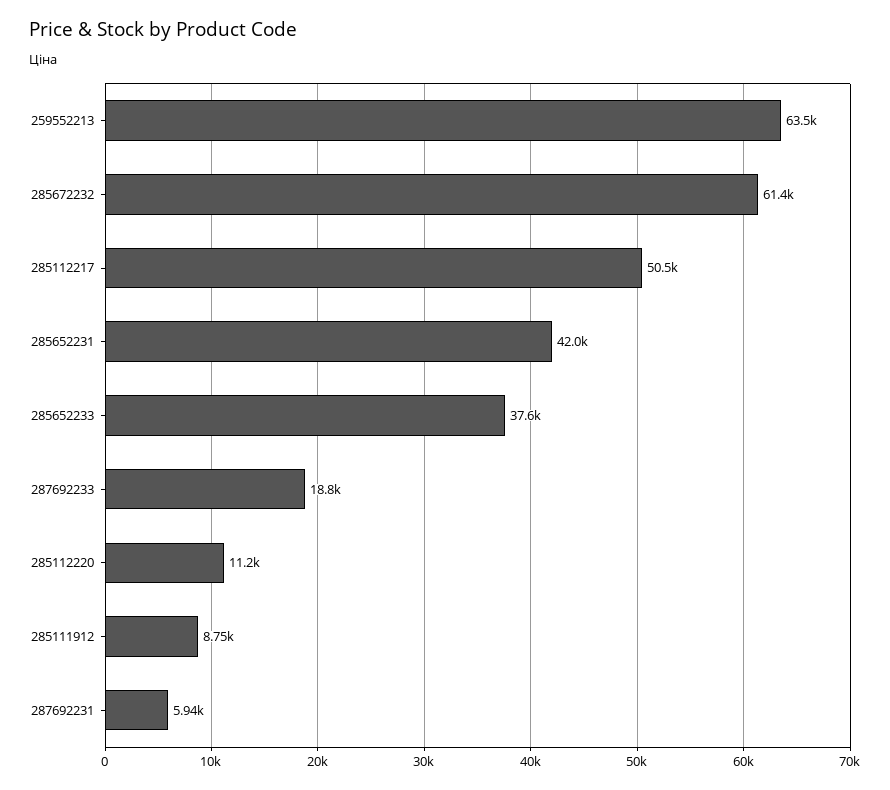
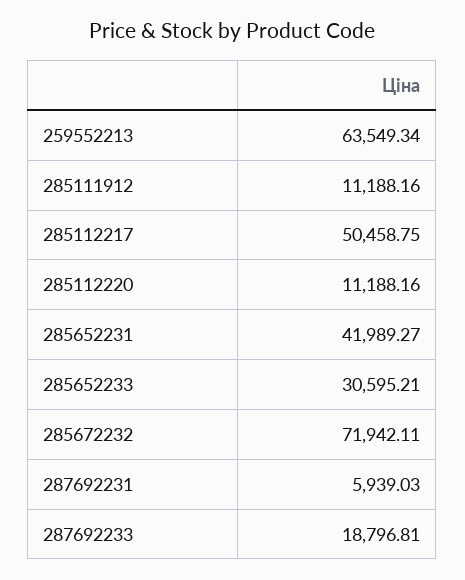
  {
    "259552213": 63549.34,
-   "285672232": 61400,
+   "285672232": 71942.11,
    "285112217": 50458.75,
    "285652231": 41989.27,
-   "285652233": 37600,
+   "285652233": 30595.21,
    "287692233": 18796.81,
    "285112220": 11188.16,
-   "285111912": 8750,
+   "285111912": 11188.16,
    "287692231": 5939.03
  }

